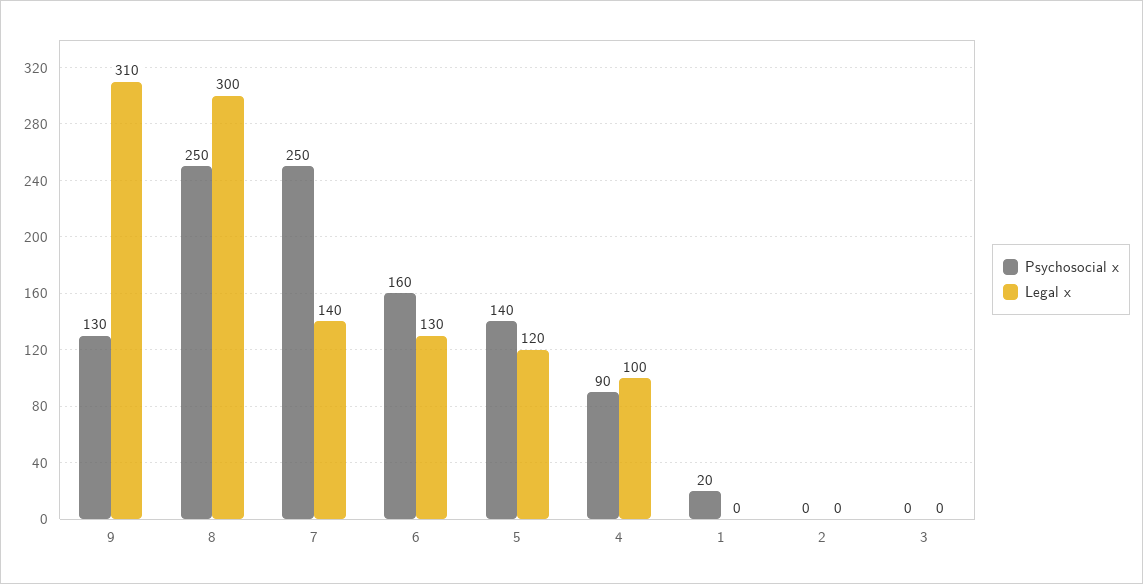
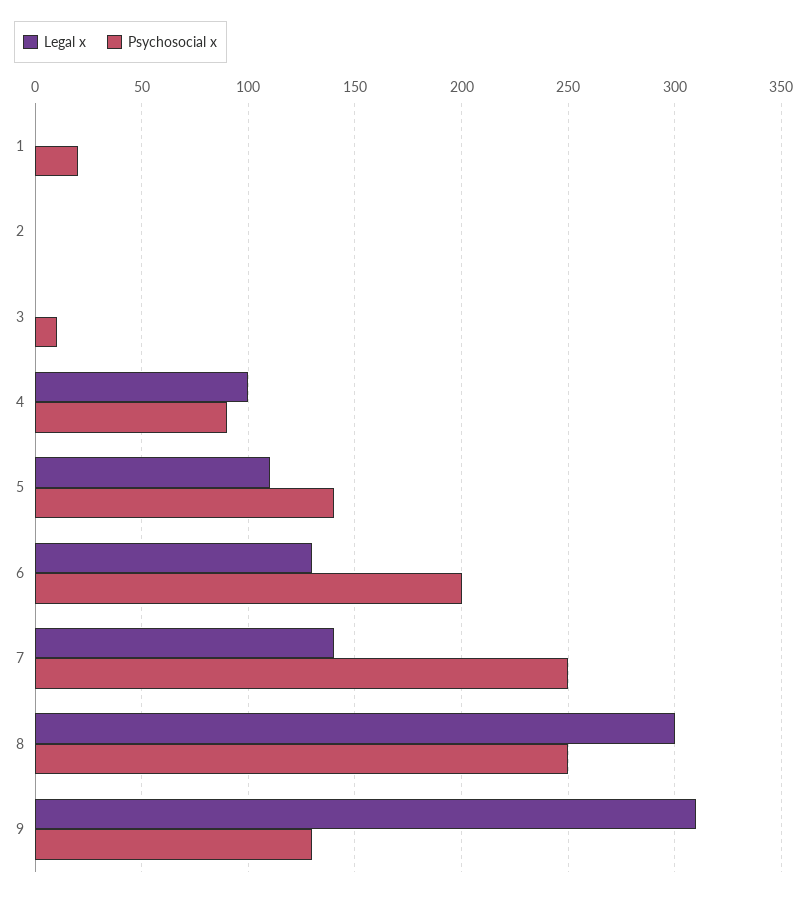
  {
    "Psychosocial x": {
      "9": 130,
      "8": 250,
      "7": 250,
-     "6": 160,
+     "6": 200,
      "5": 140,
      "4": 90,
      "1": 20,
      "2": 0,
-     "3": 0
+     "3": 10
    },
    "Legal x": {
      "9": 310,
      "8": 300,
      "7": 140,
      "6": 130,
-     "5": 120,
+     "5": 110,
      "4": 100,
      "1": 0,
      "2": 0,
      "3": 0
    }
  }

